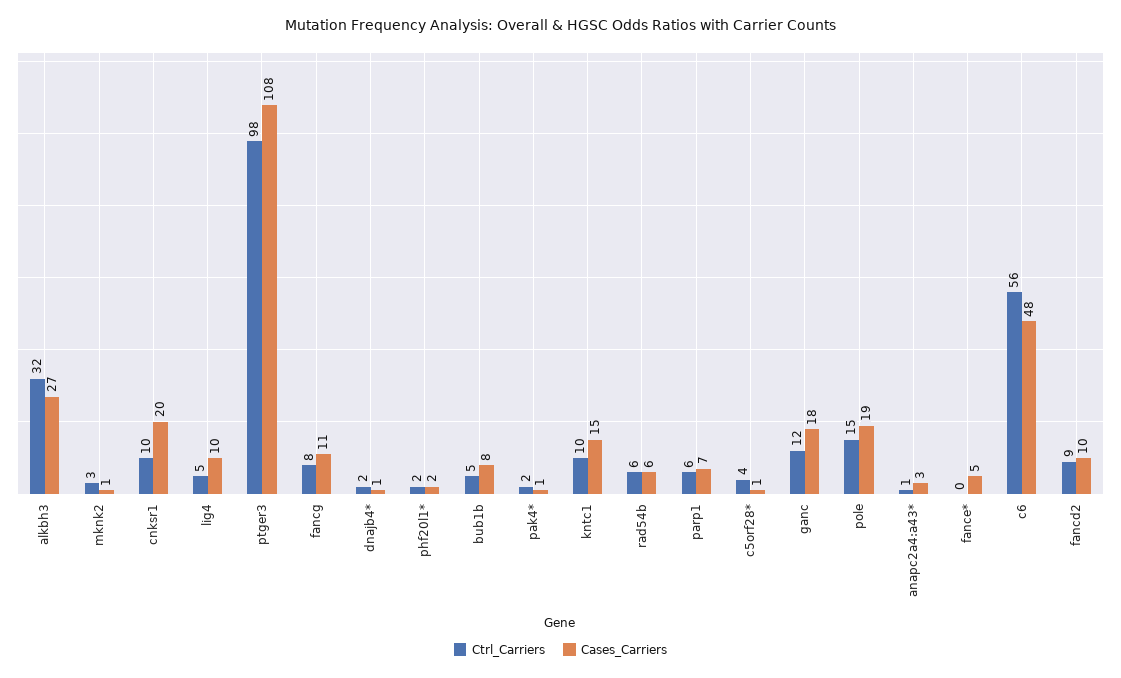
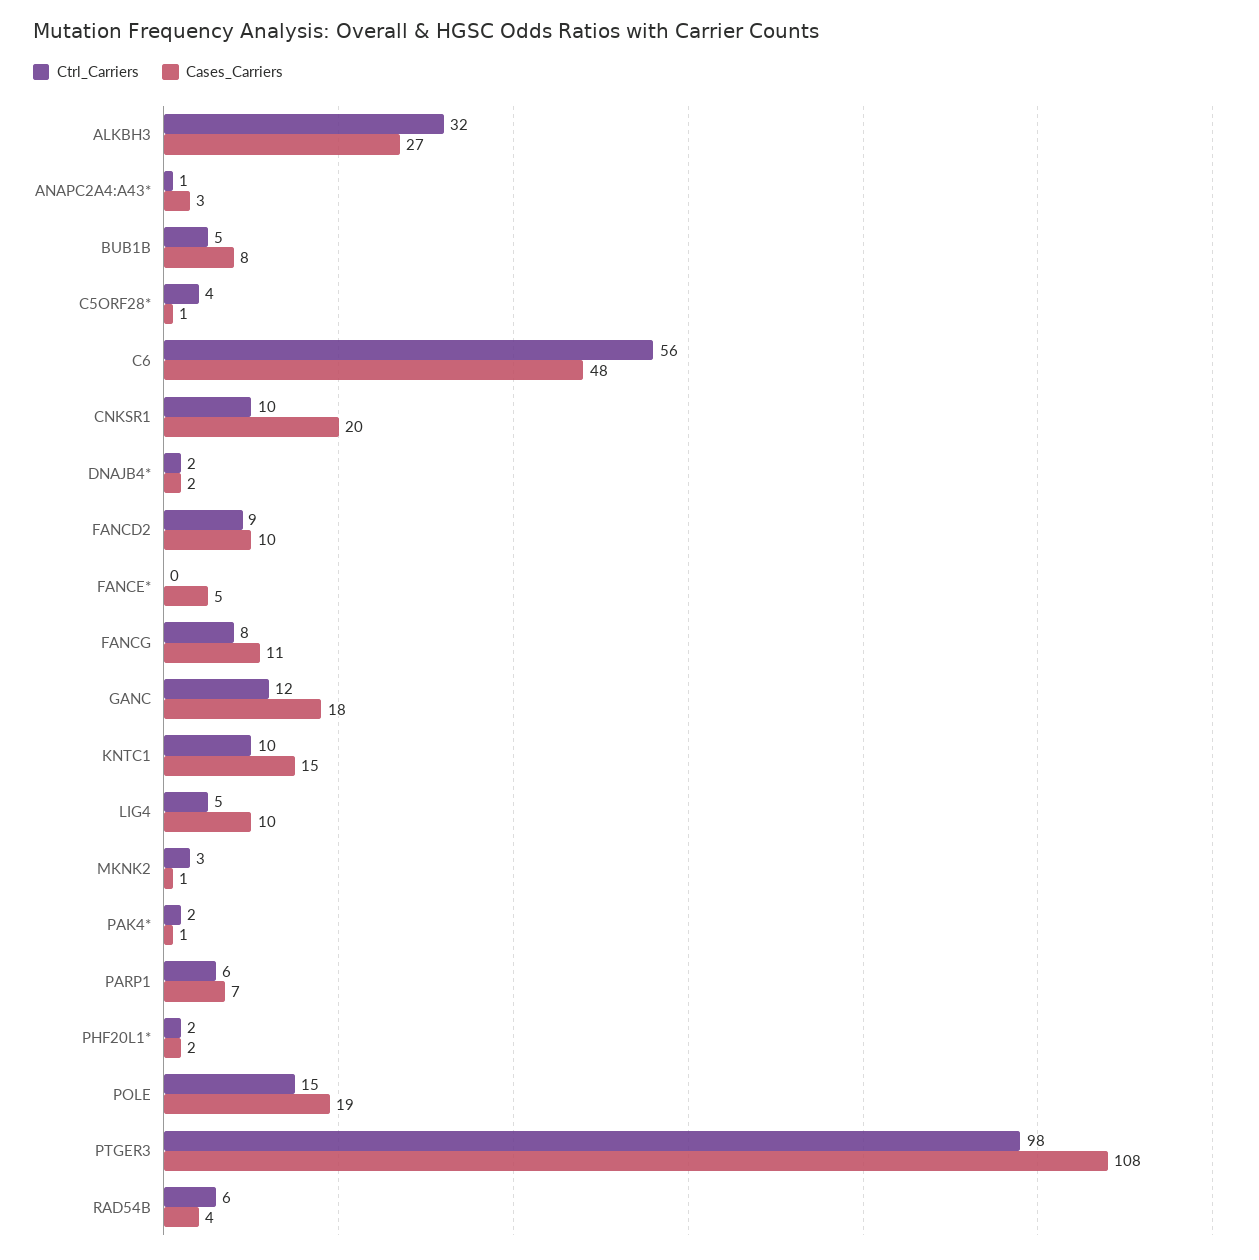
  {
    "Ctrl_Carriers": {
      "alkbh3": 32,
      "mknk2": 3,
      "cnksr1": 10,
      "lig4": 5,
      "ptger3": 98,
      "fancg": 8,
      "dnajb4*": 2,
      "phf20l1*": 2,
      "bub1b": 5,
      "pak4*": 2,
      "kntc1": 10,
      "rad54b": 6,
      "parp1": 6,
      "c5orf28*": 4,
      "ganc": 12,
      "pole": 15,
      "anapc2a4:a43*": 1,
      "fance*": 0,
      "c6": 56,
      "fancd2": 9
    },
    "Cases_Carriers": {
      "alkbh3": 27,
      "mknk2": 1,
      "cnksr1": 20,
      "lig4": 10,
      "ptger3": 108,
      "fancg": 11,
-     "dnajb4*": 1,
+     "dnajb4*": 2,
      "phf20l1*": 2,
      "bub1b": 8,
      "pak4*": 1,
      "kntc1": 15,
-     "rad54b": 6,
+     "rad54b": 4,
      "parp1": 7,
      "c5orf28*": 1,
      "ganc": 18,
      "pole": 19,
      "anapc2a4:a43*": 3,
      "fance*": 5,
      "c6": 48,
      "fancd2": 10
    }
  }

